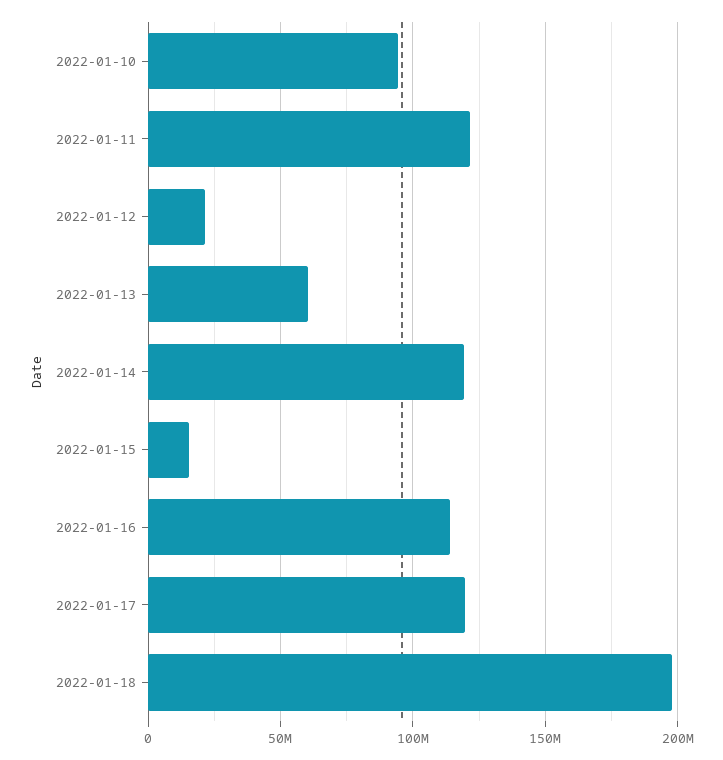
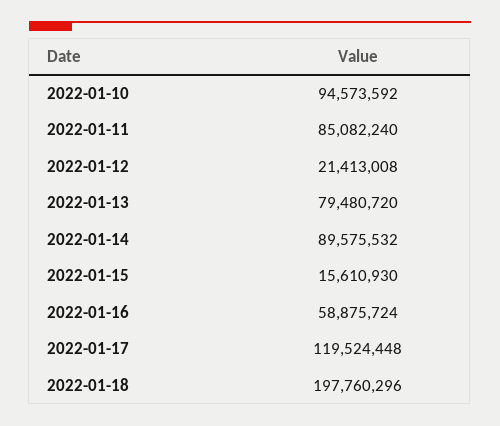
  {
    "2022-01-10": 94573592,
-   "2022-01-11": 120000000,
+   "2022-01-11": 85082240,
    "2022-01-12": 21413008,
-   "2022-01-13": 60000000,
+   "2022-01-13": 79480720,
-   "2022-01-14": 120000000,
+   "2022-01-14": 89575532,
    "2022-01-15": 15610930,
-   "2022-01-16": 115000000,
+   "2022-01-16": 58875724,
    "2022-01-17": 119524448,
    "2022-01-18": 197760296
  }

